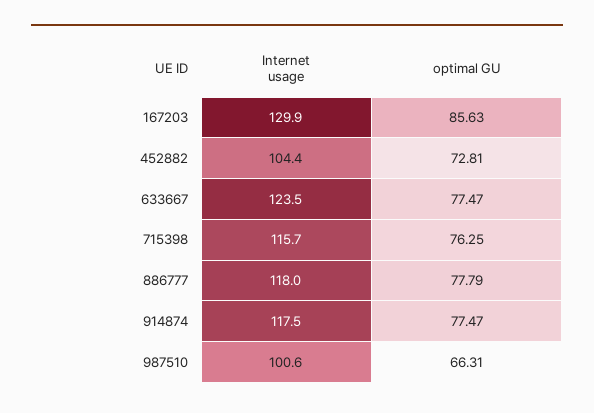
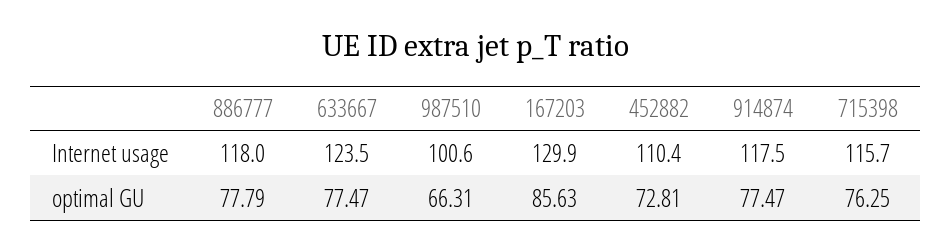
  {
    "Internet usage": {
      "167203": 129.9,
-     "452882": 104.4,
+     "452882": 110.4,
      "633667": 123.5,
      "715398": 115.7,
      "886777": 118,
      "914874": 117.5,
      "987510": 100.6
    },
    "optimal GU": {
      "167203": 85.63,
      "452882": 72.81,
      "633667": 77.47,
      "715398": 76.25,
      "886777": 77.79,
      "914874": 77.47,
      "987510": 66.31
    }
  }

